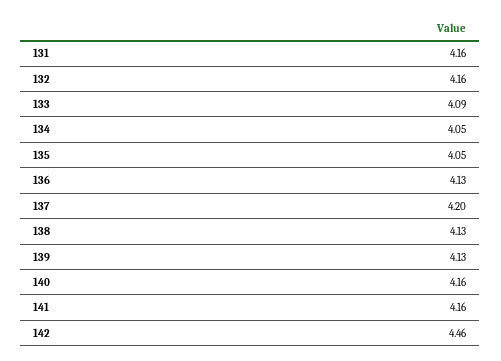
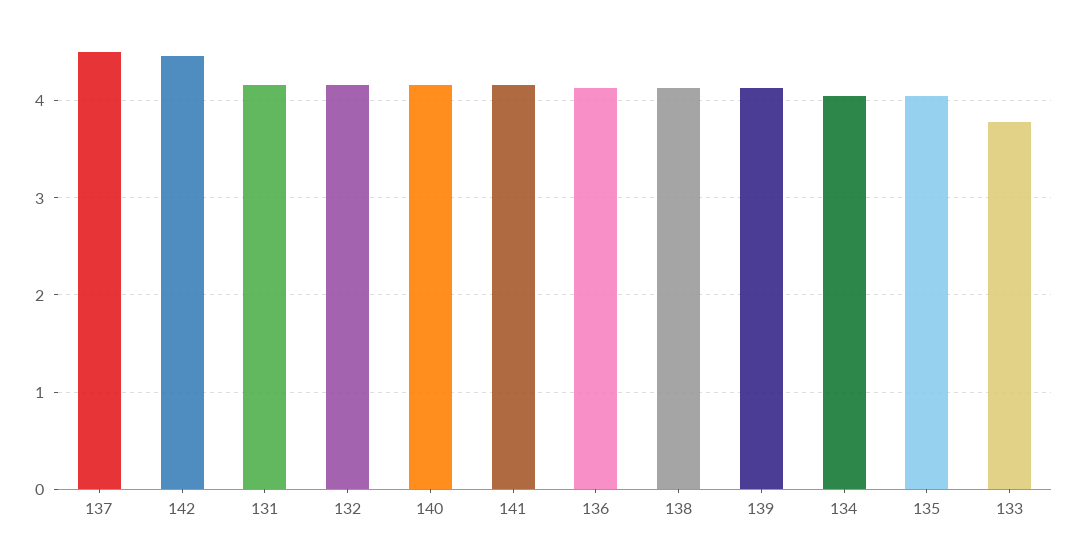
  {
    "131": 4.16,
    "132": 4.16,
-   "133": 4.09,
+   "133": 3.8,
    "134": 4.05,
    "135": 4.05,
    "136": 4.13,
-   "137": 4.2,
+   "137": 4.5,
    "138": 4.13,
    "139": 4.13,
    "140": 4.16,
    "141": 4.16,
    "142": 4.46
  }

